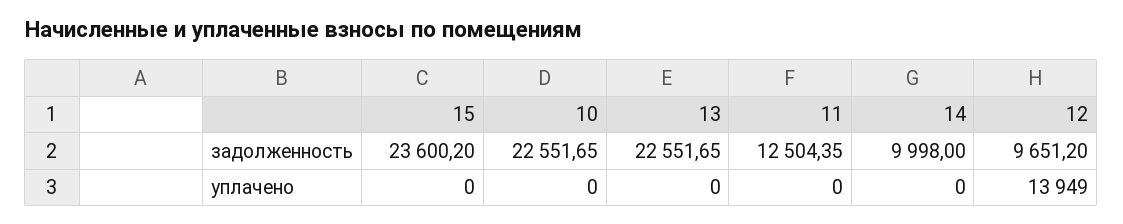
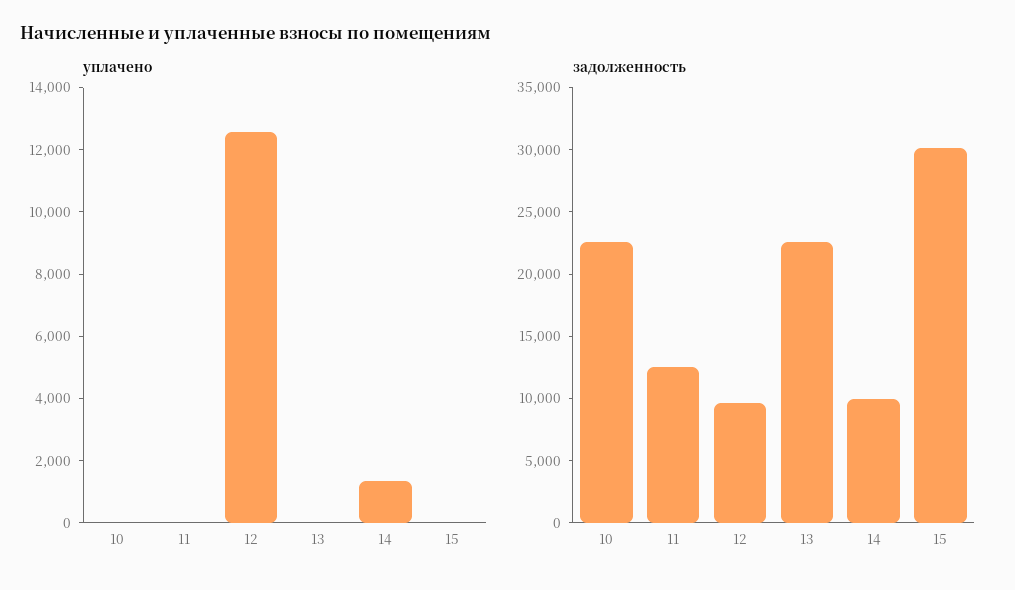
  {
    "задолженность": {
-     "15": 23600.2,
+     "15": 30000,
      "10": 22551.65,
      "13": 22551.65,
      "11": 12504.35,
      "14": 9998,
      "12": 9651.2
    },
    "уплачено": {
      "15": 0,
      "10": 0,
      "13": 0,
      "11": 0,
-     "14": 0,
+     "14": 1500,
-     "12": 13949
+     "12": 12500
    }
  }

